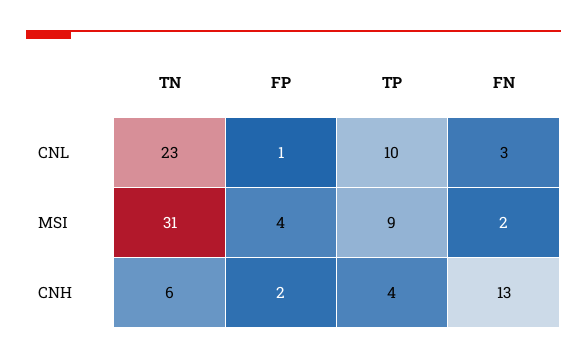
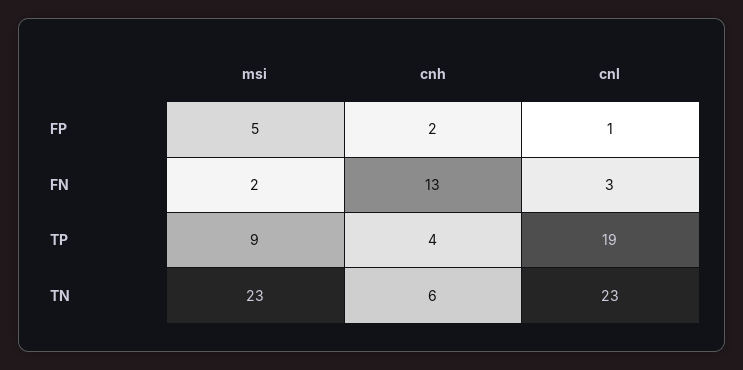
  {
    "TN": {
      "CNL": 23,
-     "MSI": 31,
+     "MSI": 23,
      "CNH": 6
    },
    "FP": {
      "CNL": 1,
-     "MSI": 4,
+     "MSI": 5,
      "CNH": 2
    },
    "TP": {
-     "CNL": 10,
+     "CNL": 19,
      "MSI": 9,
      "CNH": 4
    },
    "FN": {
      "CNL": 3,
      "MSI": 2,
      "CNH": 13
    }
  }

